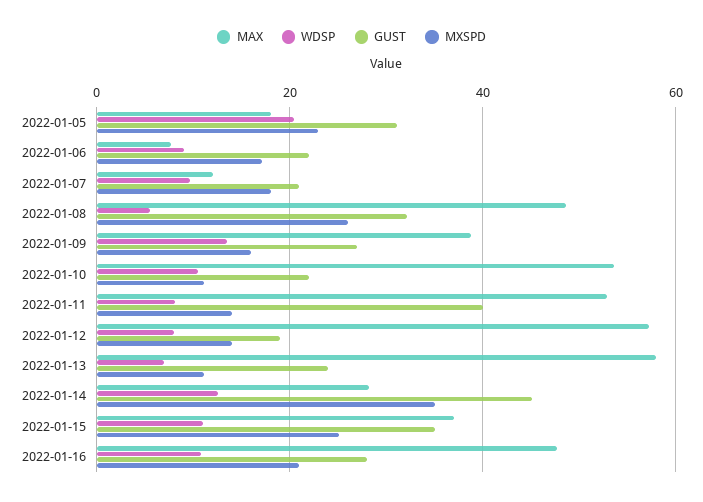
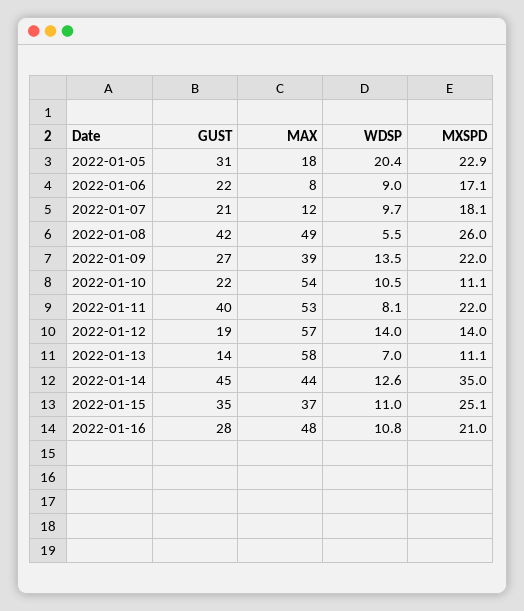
  {
    "MAX": {
      "2022-01-05": 18,
      "2022-01-06": 8,
      "2022-01-07": 12,
      "2022-01-08": 49,
      "2022-01-09": 39,
      "2022-01-10": 54,
      "2022-01-11": 53,
      "2022-01-12": 57,
      "2022-01-13": 58,
-     "2022-01-14": 28,
+     "2022-01-14": 44,
      "2022-01-15": 37,
      "2022-01-16": 48
    },
    "WDSP": {
      "2022-01-05": 20.4,
      "2022-01-06": 9,
      "2022-01-07": 9.7,
      "2022-01-08": 5.5,
      "2022-01-09": 13.5,
      "2022-01-10": 10.5,
      "2022-01-11": 8.1,
-     "2022-01-12": 8,
+     "2022-01-12": 14,
      "2022-01-13": 7,
      "2022-01-14": 12.6,
      "2022-01-15": 11,
      "2022-01-16": 10.8
    },
    "GUST": {
      "2022-01-05": 31,
      "2022-01-06": 22,
      "2022-01-07": 21,
-     "2022-01-08": 32,
+     "2022-01-08": 42,
      "2022-01-09": 27,
      "2022-01-10": 22,
      "2022-01-11": 40,
      "2022-01-12": 19,
-     "2022-01-13": 24,
+     "2022-01-13": 14,
      "2022-01-14": 45,
      "2022-01-15": 35,
      "2022-01-16": 28
    },
    "MXSPD": {
      "2022-01-05": 22.9,
      "2022-01-06": 17.1,
      "2022-01-07": 18.1,
      "2022-01-08": 26,
-     "2022-01-09": 16,
+     "2022-01-09": 22,
      "2022-01-10": 11.1,
-     "2022-01-11": 14,
+     "2022-01-11": 22,
      "2022-01-12": 14,
      "2022-01-13": 11.1,
      "2022-01-14": 35,
      "2022-01-15": 25.1,
      "2022-01-16": 21
    }
  }

